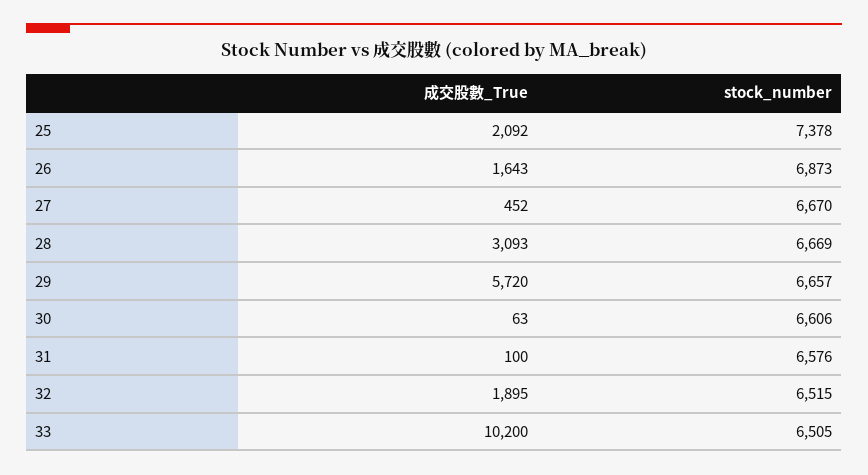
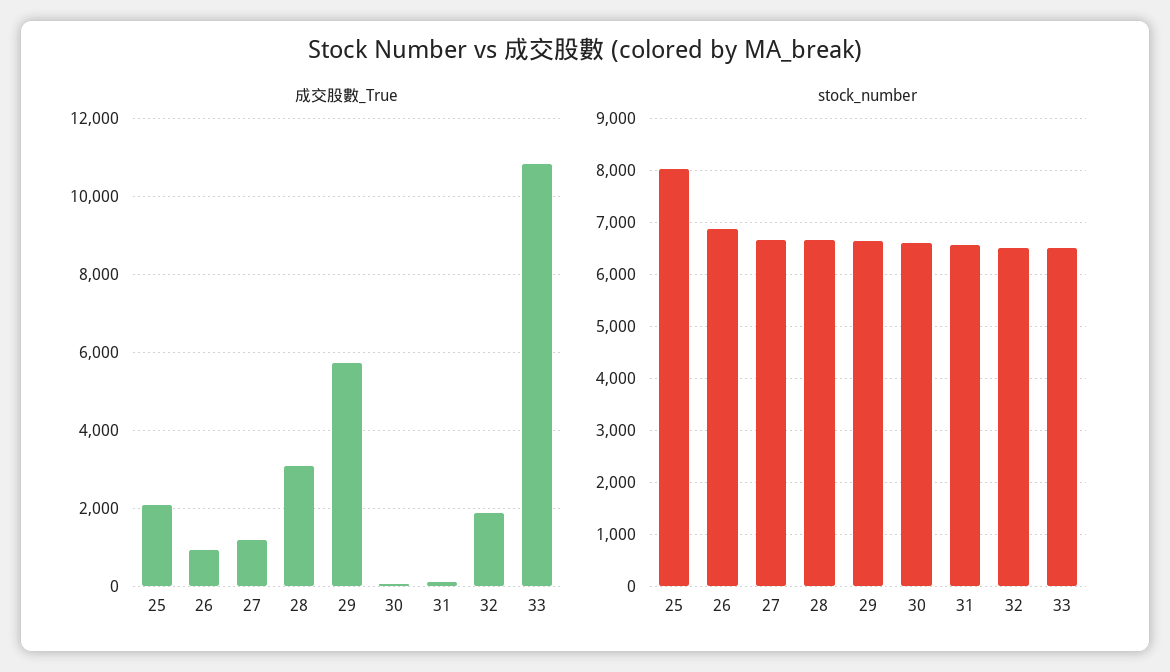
  {
    "成交股數_True": {
      "25": 2092,
-     "26": 1643,
+     "26": 1000,
-     "27": 452,
+     "27": 1200,
      "28": 3093,
      "29": 5720,
      "30": 63,
      "31": 100,
      "32": 1895,
-     "33": 10200
+     "33": 10800
    },
    "stock_number": {
-     "25": 7378,
+     "25": 8000,
      "26": 6873,
      "27": 6670,
      "28": 6669,
      "29": 6657,
      "30": 6606,
      "31": 6576,
      "32": 6515,
      "33": 6505
    }
  }

